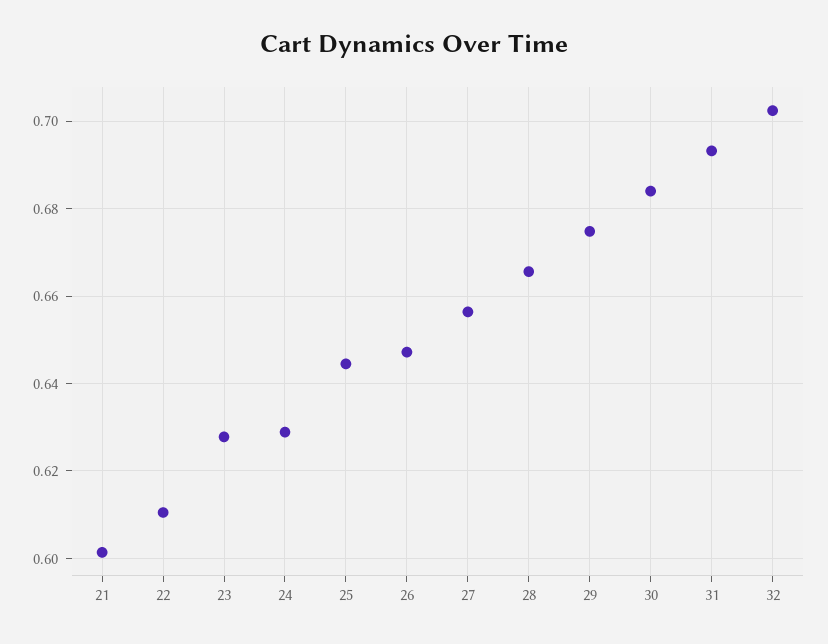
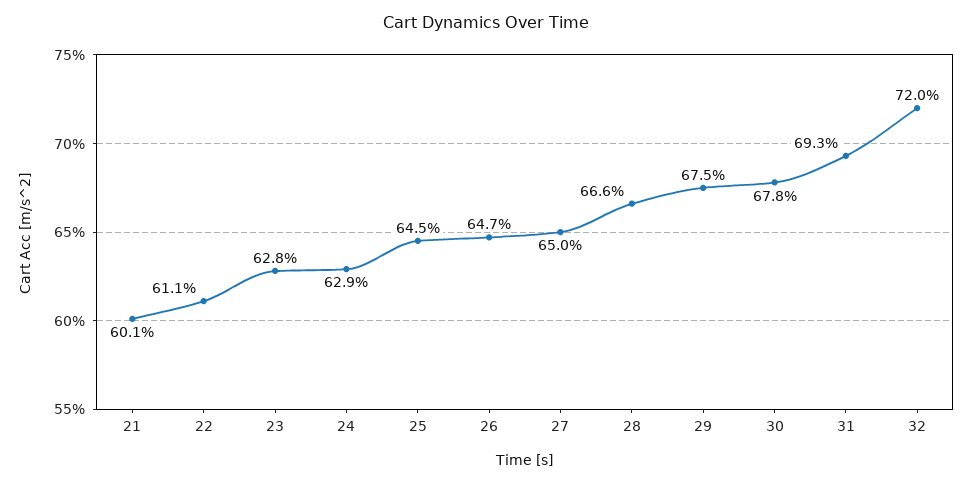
  {
    "21": 0.601,
    "22": 0.611,
    "23": 0.628,
    "24": 0.629,
    "25": 0.645,
    "26": 0.647,
-   "27": 0.656,
+   "27": 0.65,
    "28": 0.666,
    "29": 0.675,
-   "30": 0.684,
+   "30": 0.678,
    "31": 0.693,
-   "32": 0.702
+   "32": 0.72
  }

